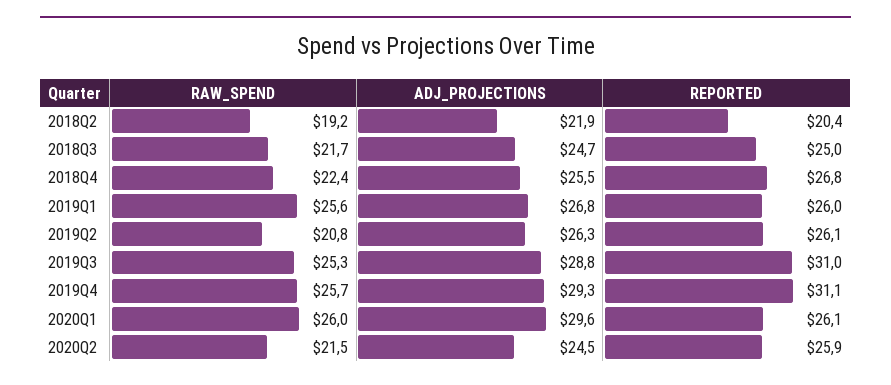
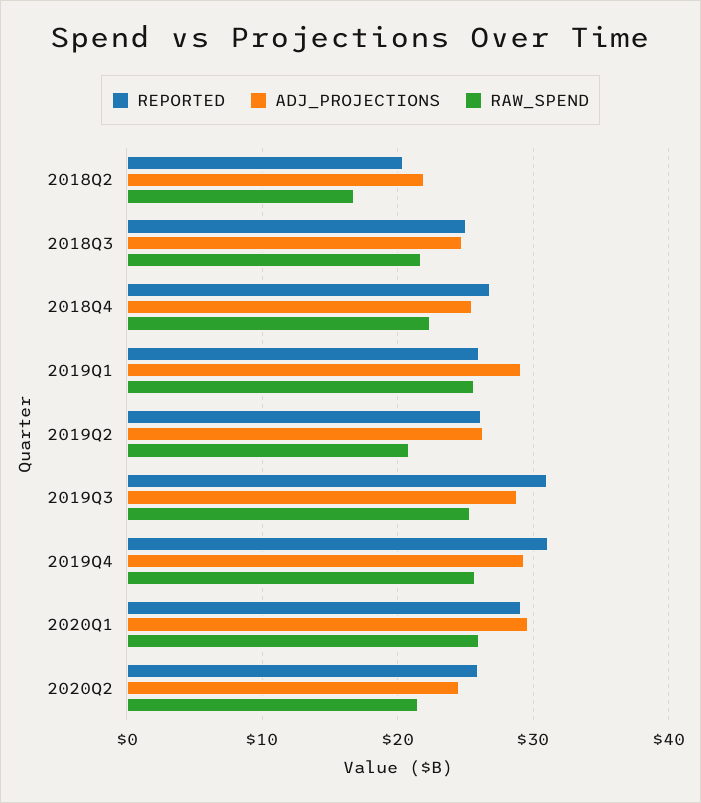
  {
    "RAW_SPEND": {
-     "2018Q2": 19.2,
+     "2018Q2": 17,
      "2018Q3": 21.7,
      "2018Q4": 22.4,
      "2019Q1": 25.6,
      "2019Q2": 20.8,
      "2019Q3": 25.3,
      "2019Q4": 25.7,
      "2020Q1": 26,
      "2020Q2": 21.5
    },
    "ADJ_PROJECTIONS": {
      "2018Q2": 21.9,
      "2018Q3": 24.7,
      "2018Q4": 25.5,
-     "2019Q1": 26.8,
+     "2019Q1": 29,
      "2019Q2": 26.3,
      "2019Q3": 28.8,
      "2019Q4": 29.3,
      "2020Q1": 29.6,
      "2020Q2": 24.5
    },
    "REPORTED": {
      "2018Q2": 20.4,
      "2018Q3": 25,
      "2018Q4": 26.8,
      "2019Q1": 26,
      "2019Q2": 26.1,
      "2019Q3": 31,
      "2019Q4": 31.1,
-     "2020Q1": 26.1,
+     "2020Q1": 29,
      "2020Q2": 25.9
    }
  }

